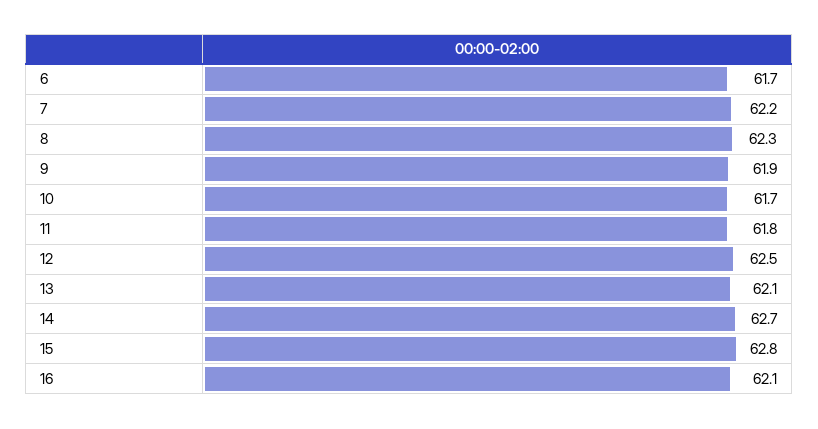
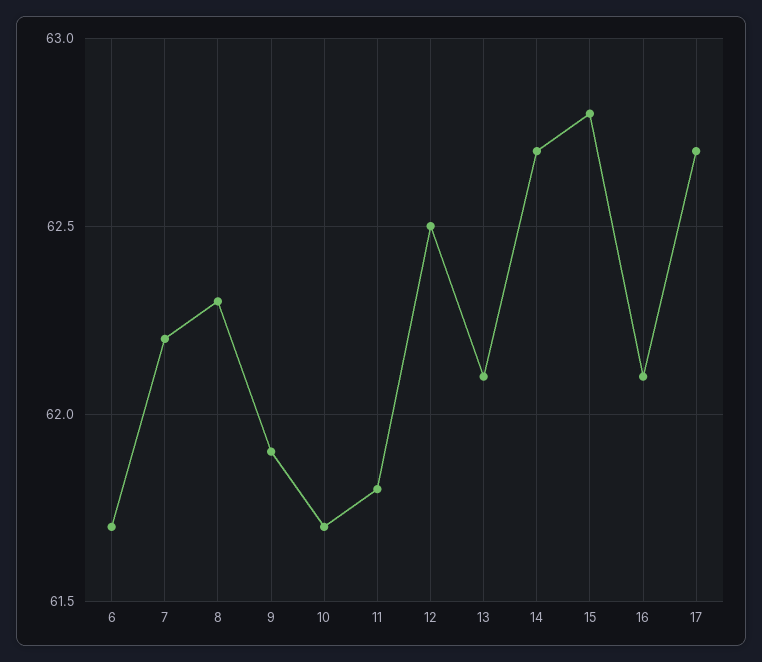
  {
    "6": 61.7,
    "7": 62.2,
    "8": 62.3,
    "9": 61.9,
    "10": 61.7,
    "11": 61.8,
    "12": 62.5,
    "13": 62.1,
    "14": 62.7,
    "15": 62.8,
-   "16": 62.1
+   "16": 62.1,
+   "17": 62.7
  }

